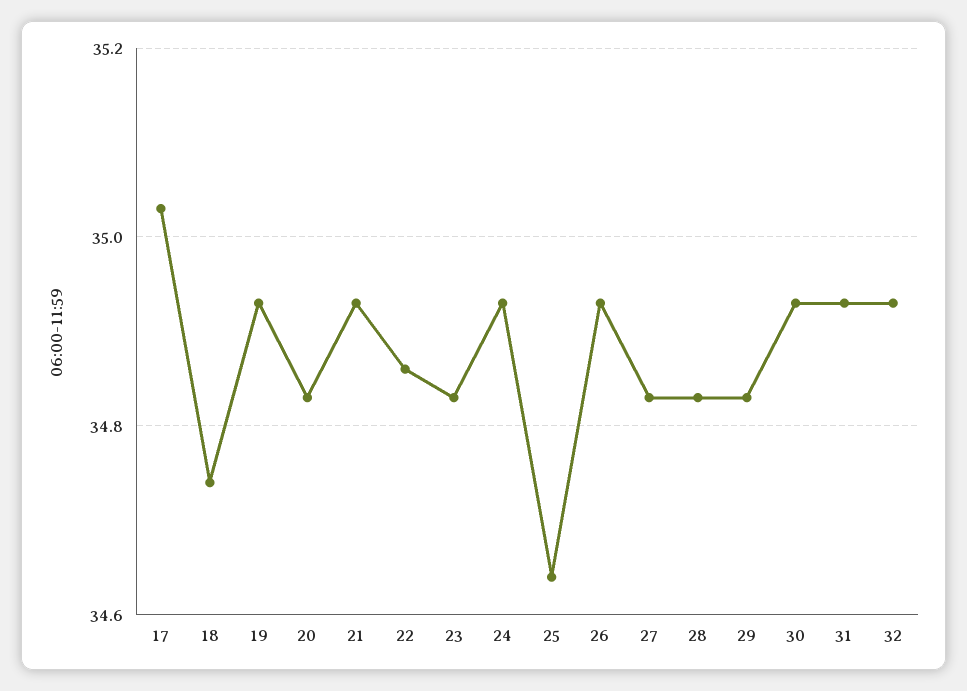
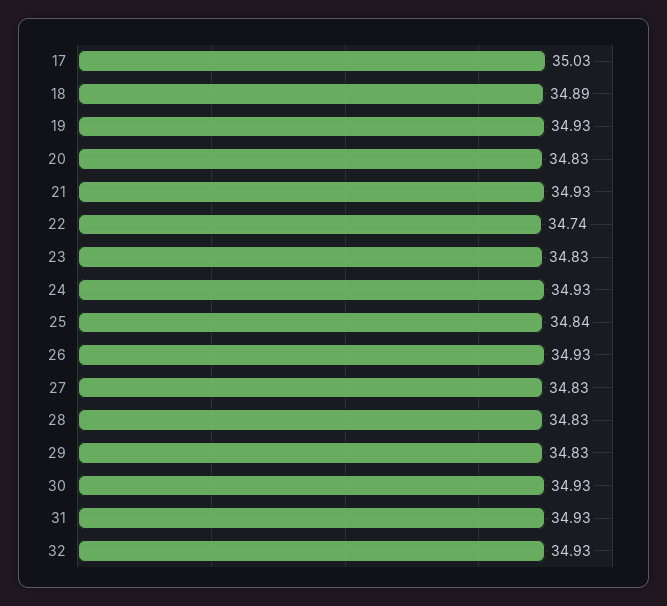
  {
    "17": 35.03,
-   "18": 34.75,
+   "18": 34.89,
    "19": 34.93,
    "20": 34.83,
    "21": 34.93,
-   "22": 34.85,
+   "22": 34.74,
    "23": 34.83,
    "24": 34.93,
-   "25": 34.65,
+   "25": 34.84,
    "26": 34.93,
    "27": 34.83,
    "28": 34.83,
    "29": 34.83,
    "30": 34.93,
    "31": 34.93,
    "32": 34.93
  }

